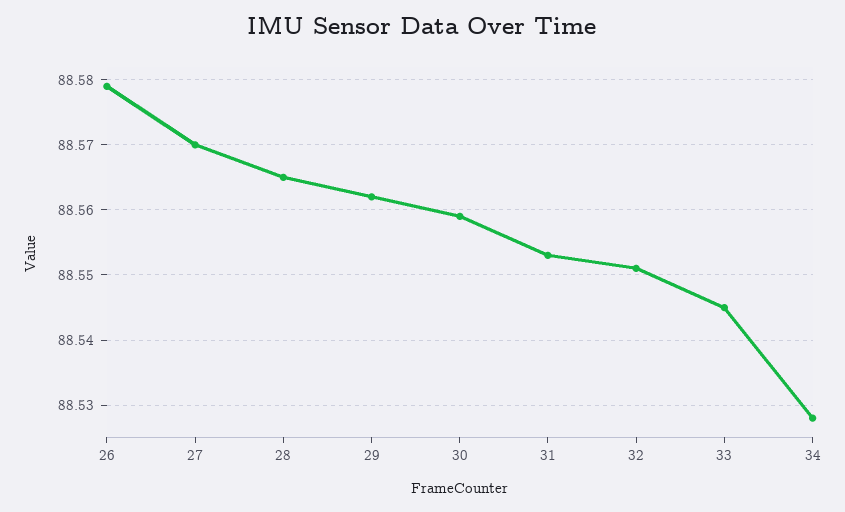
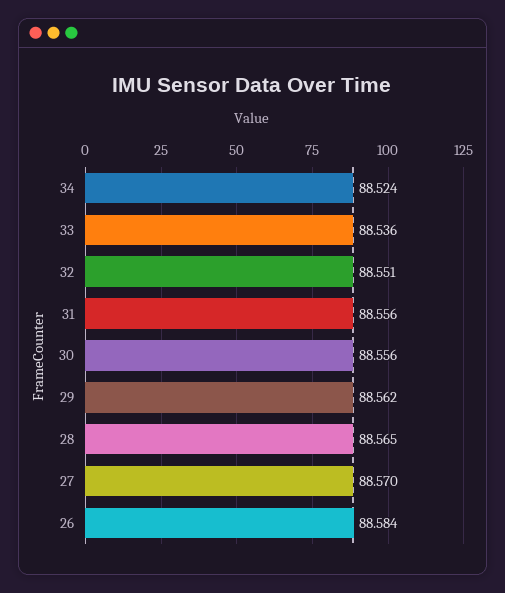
  {
-   "26": 88.579,
+   "26": 88.584,
    "27": 88.57,
    "28": 88.565,
    "29": 88.562,
-   "30": 88.559,
+   "30": 88.556,
-   "31": 88.553,
+   "31": 88.556,
    "32": 88.551,
-   "33": 88.545,
+   "33": 88.536,
-   "34": 88.528
+   "34": 88.524
  }

